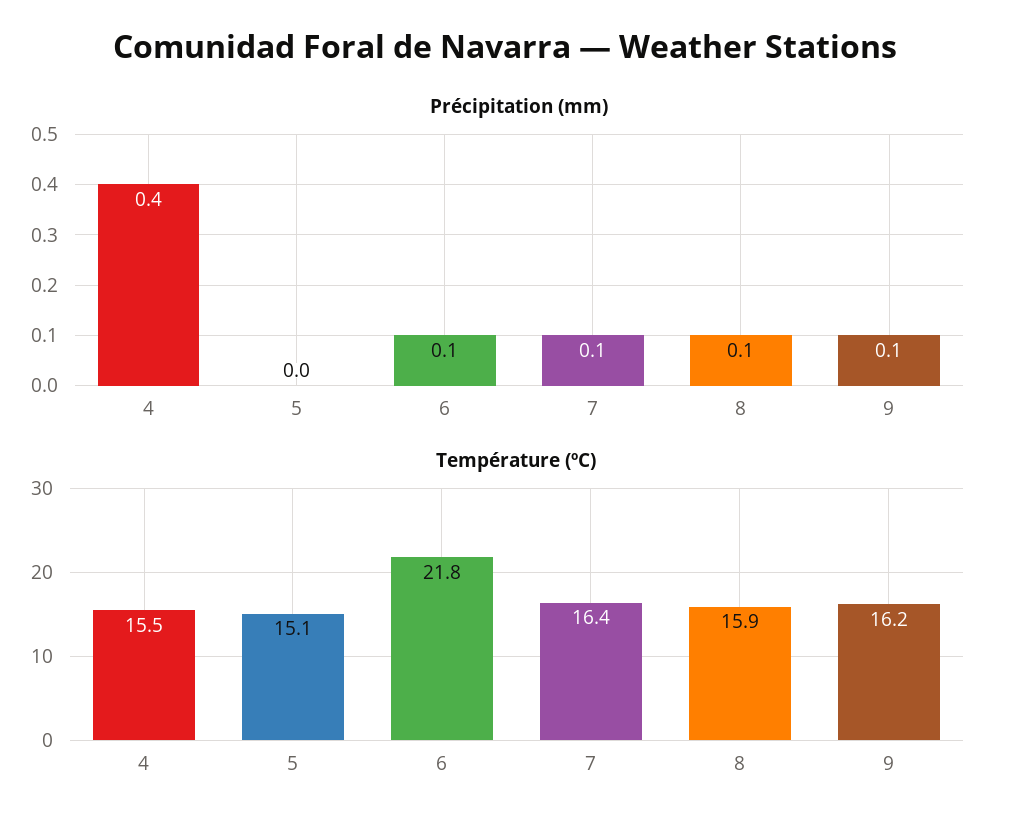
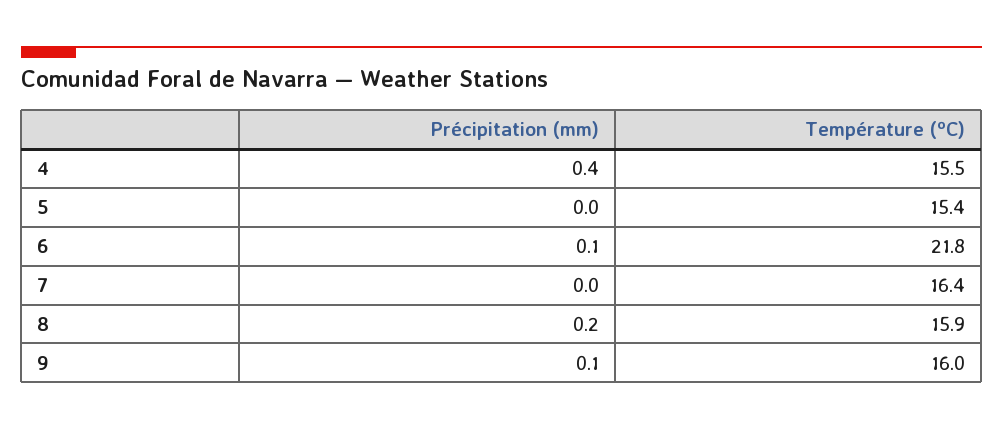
  {
    "Précipitation (mm)": {
      "4": 0.4,
      "5": 0,
      "6": 0.1,
-     "7": 0.1,
+     "7": 0,
-     "8": 0.1,
+     "8": 0.2,
      "9": 0.1
    },
    "Température (ºC)": {
      "4": 15.5,
-     "5": 15.1,
+     "5": 15.4,
      "6": 21.8,
      "7": 16.4,
      "8": 15.9,
-     "9": 16.2
+     "9": 16
    }
  }

